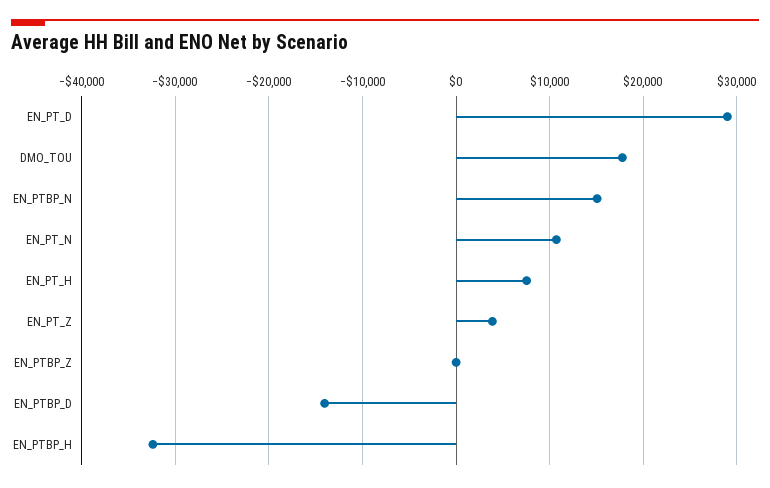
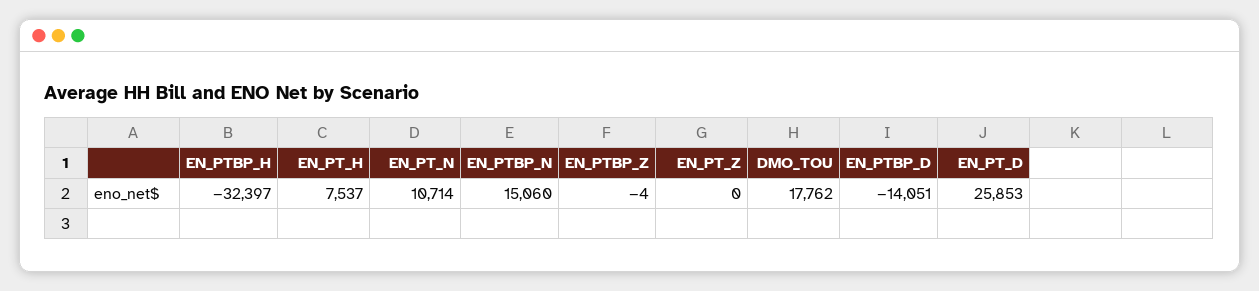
  {
-   "EN_PT_D": 29000,
+   "EN_PT_D": 25853,
    "DMO_TOU": 17762,
    "EN_PTBP_N": 15060,
    "EN_PT_N": 10714,
    "EN_PT_H": 7537,
-   "EN_PT_Z": 4000,
+   "EN_PT_Z": 0,
    "EN_PTBP_Z": -4,
    "EN_PTBP_D": -14051,
    "EN_PTBP_H": -32397
  }

